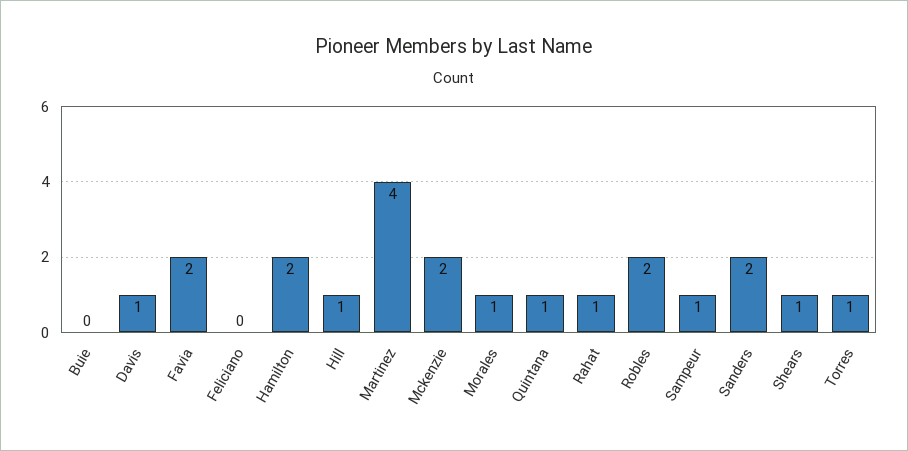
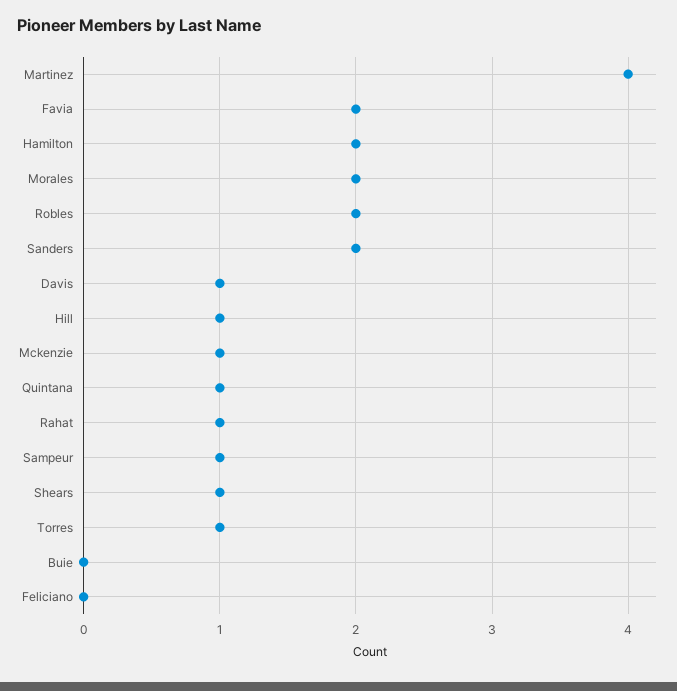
  {
    "Buie": 0,
    "Davis": 1,
    "Favia": 2,
    "Feliciano": 0,
    "Hamilton": 2,
    "Hill": 1,
    "Martinez": 4,
-   "Mckenzie": 2,
+   "Mckenzie": 1,
-   "Morales": 1,
+   "Morales": 2,
    "Quintana": 1,
    "Rahat": 1,
    "Robles": 2,
    "Sampeur": 1,
    "Sanders": 2,
    "Shears": 1,
    "Torres": 1
  }

